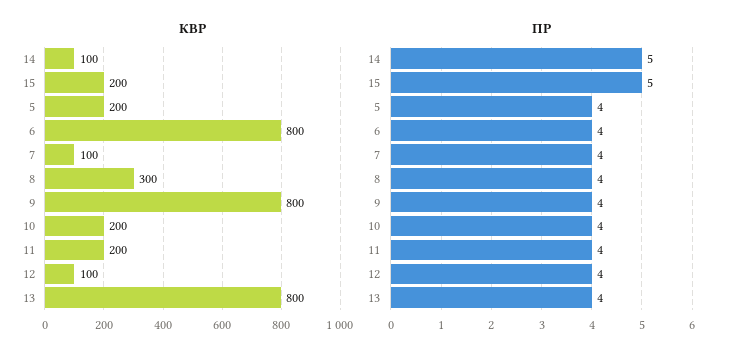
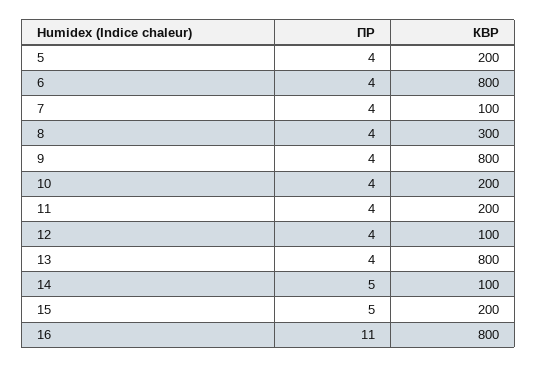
  {
    "КВР": {
      "14": 100,
      "15": 200,
      "5": 200,
      "6": 800,
      "7": 100,
      "8": 300,
      "9": 800,
      "10": 200,
      "11": 200,
      "12": 100,
-     "13": 800
+     "13": 800,
+     "16": 800
    },
    "ПР": {
      "14": 5,
      "15": 5,
      "5": 4,
      "6": 4,
      "7": 4,
      "8": 4,
      "9": 4,
      "10": 4,
      "11": 4,
      "12": 4,
-     "13": 4
+     "13": 4,
+     "16": 11
    }
  }

